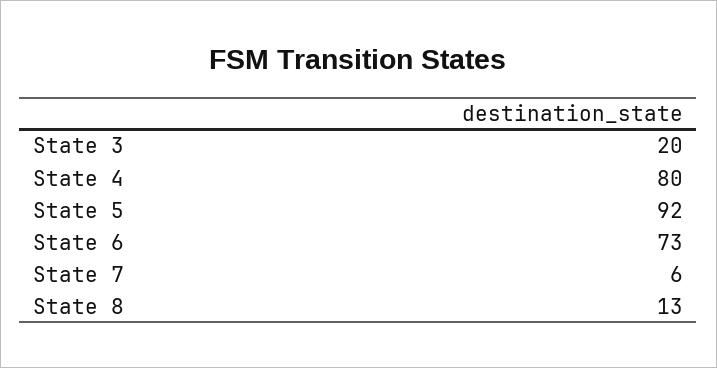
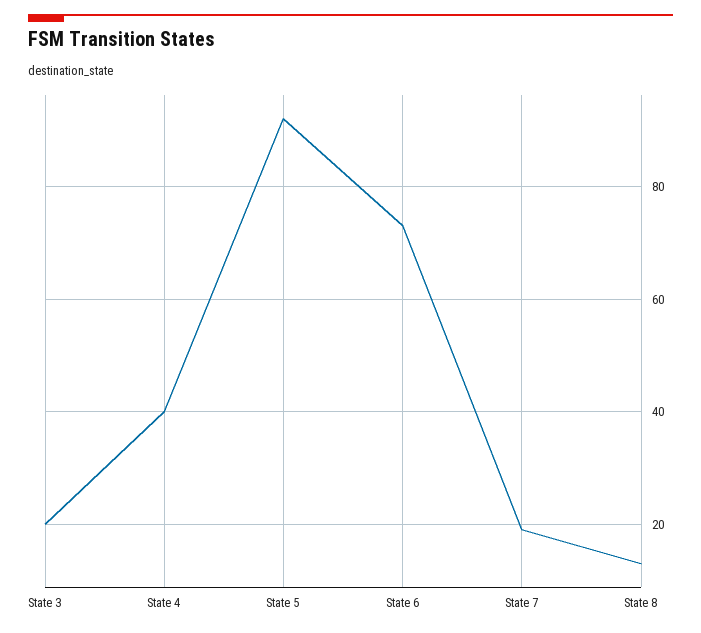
  {
    "State 3": 20,
-   "State 4": 80,
+   "State 4": 40,
    "State 5": 92,
    "State 6": 73,
-   "State 7": 6,
+   "State 7": 20,
    "State 8": 13
  }

